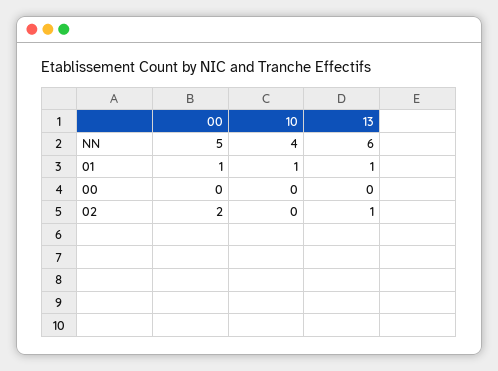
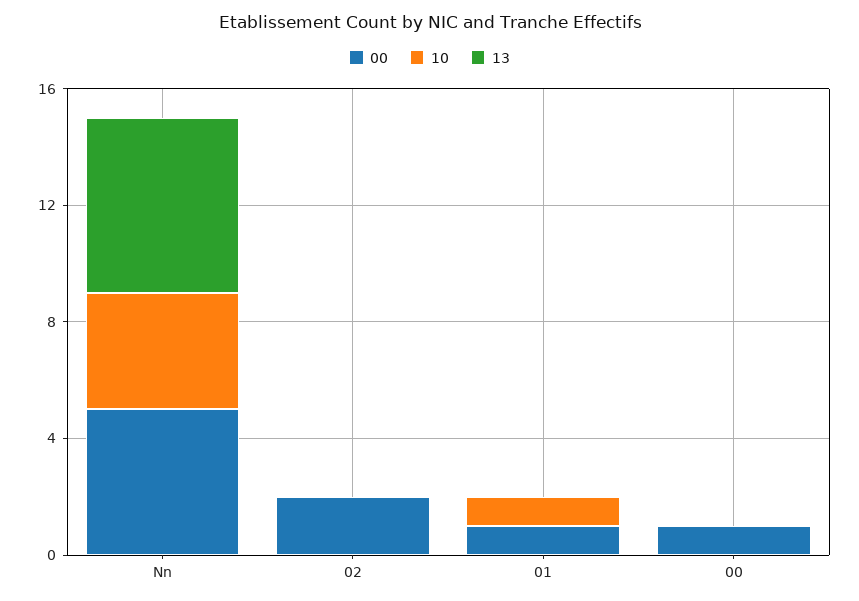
  {
    "00": {
      "NN": 5,
      "01": 1,
-     "00": 0,
+     "00": 1,
      "02": 2
    },
    "10": {
      "NN": 4,
      "01": 1,
      "00": 0,
      "02": 0
    },
    "13": {
      "NN": 6,
-     "01": 1,
+     "01": 0,
      "00": 0,
-     "02": 1
+     "02": 0
    }
  }

